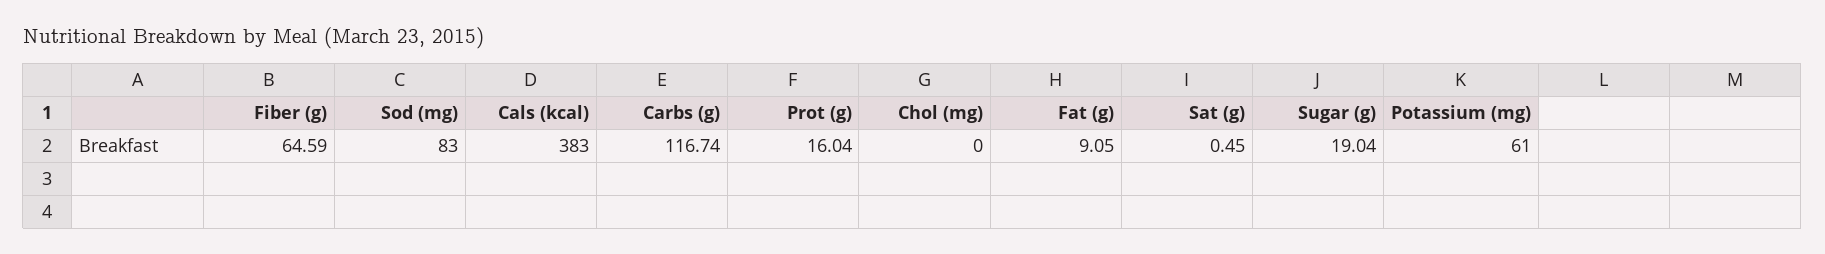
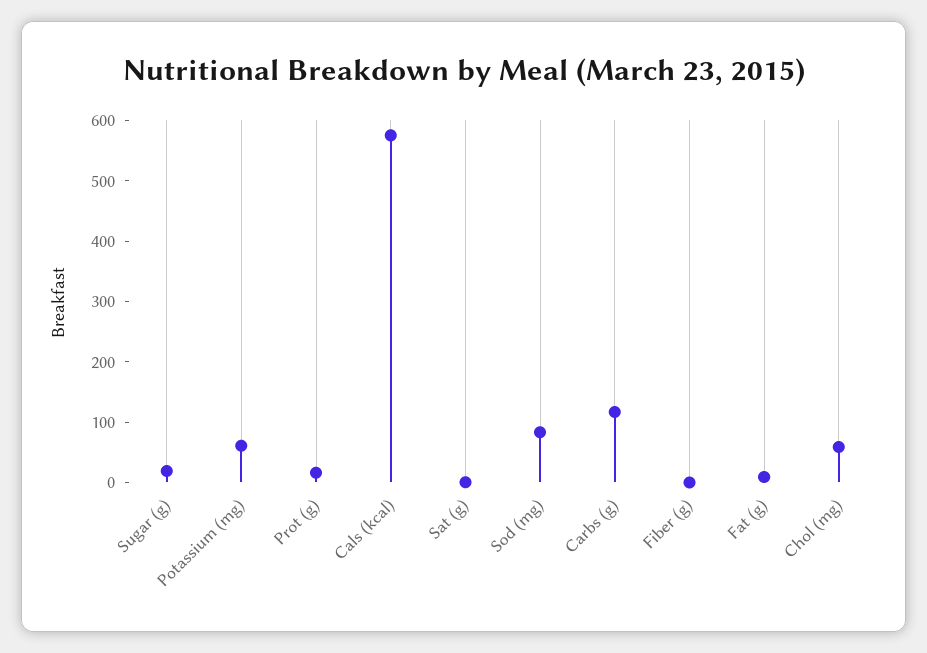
  {
-   "Fiber (g)": 64.59,
+   "Fiber (g)": 0,
    "Sod (mg)": 83,
-   "Cals (kcal)": 383,
+   "Cals (kcal)": 580,
    "Carbs (g)": 116.74,
    "Prot (g)": 16.04,
-   "Chol (mg)": 0,
+   "Chol (mg)": 60,
    "Fat (g)": 9.05,
    "Sat (g)": 0.45,
    "Sugar (g)": 19.04,
    "Potassium (mg)": 61
  }

